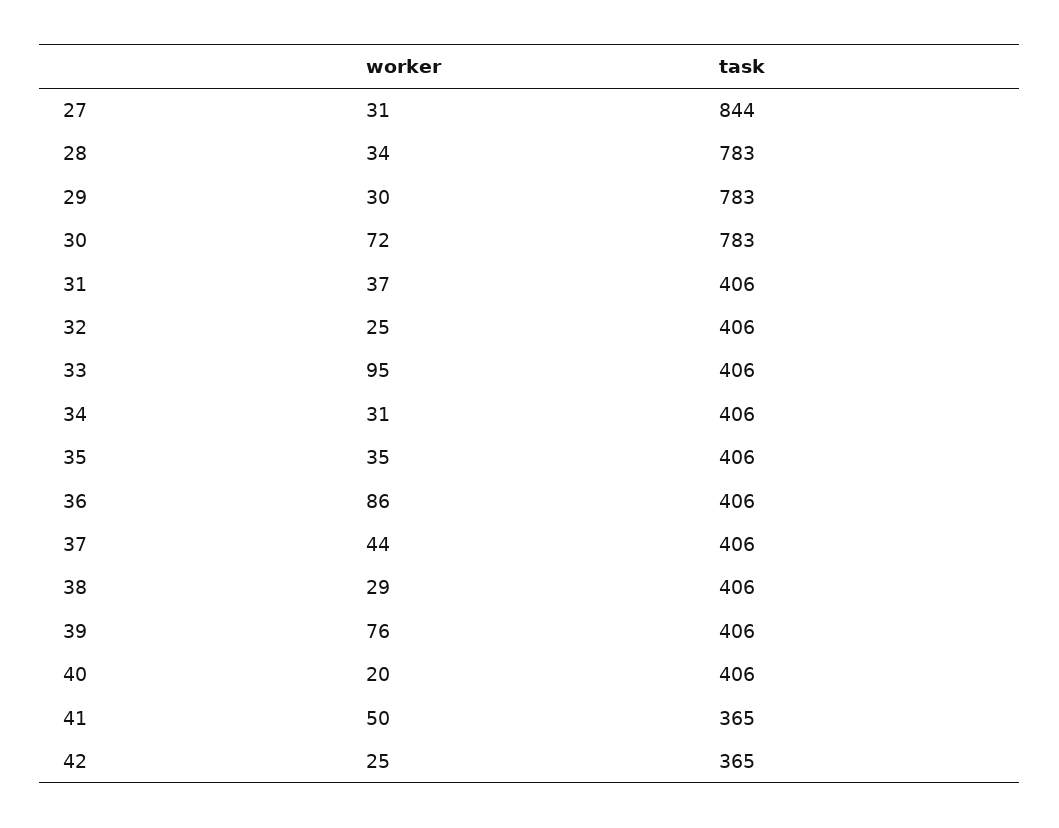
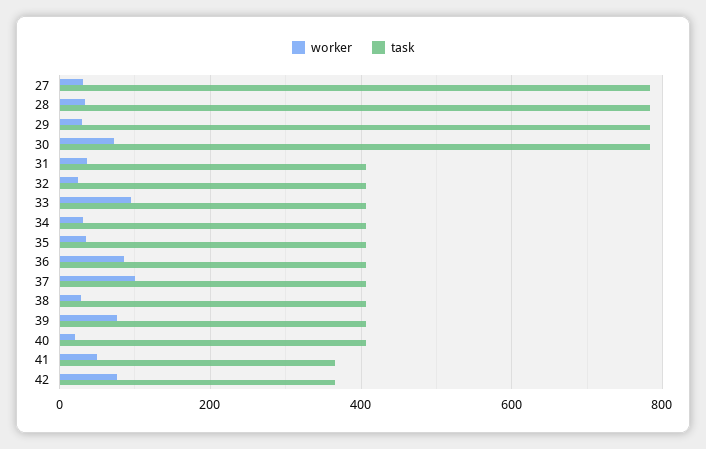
  {
    "worker": {
      "27": 31,
      "28": 34,
      "29": 30,
      "30": 72,
      "31": 37,
      "32": 25,
      "33": 95,
      "34": 31,
      "35": 35,
      "36": 86,
-     "37": 44,
+     "37": 100,
      "38": 29,
      "39": 76,
      "40": 20,
      "41": 50,
-     "42": 25
+     "42": 80
    },
    "task": {
-     "27": 844,
+     "27": 780,
      "28": 783,
      "29": 783,
      "30": 783,
      "31": 406,
      "32": 406,
      "33": 406,
      "34": 406,
      "35": 406,
      "36": 406,
      "37": 406,
      "38": 406,
      "39": 406,
      "40": 406,
      "41": 365,
      "42": 365
    }
  }

